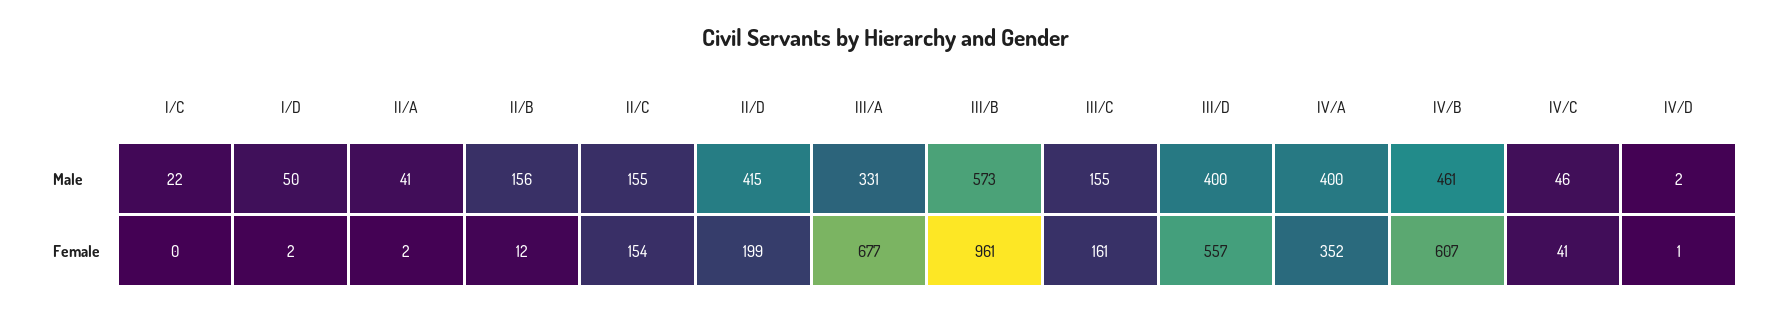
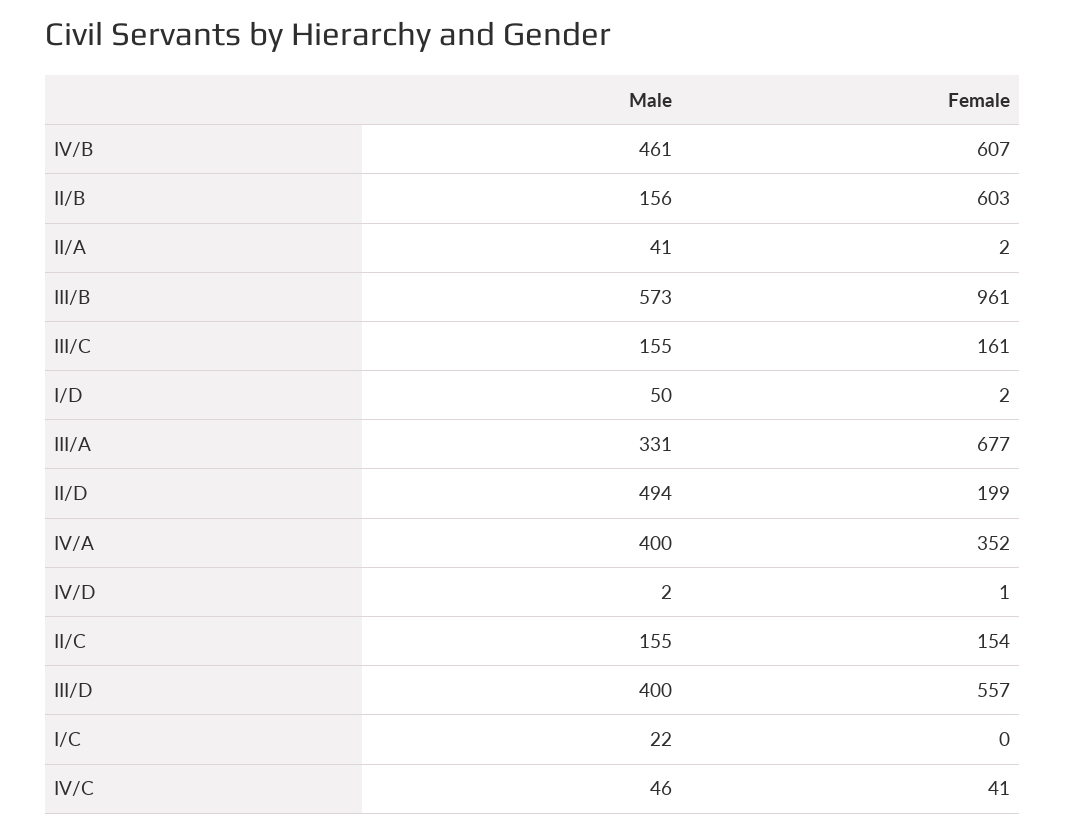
  {
    "I/C": {
      "Male": 22,
      "Female": 0
    },
    "I/D": {
      "Male": 50,
      "Female": 2
    },
    "II/A": {
      "Male": 41,
      "Female": 2
    },
    "II/B": {
      "Male": 156,
-     "Female": 12
+     "Female": 603
    },
    "II/C": {
      "Male": 155,
      "Female": 154
    },
    "II/D": {
-     "Male": 415,
+     "Male": 494,
      "Female": 199
    },
    "III/A": {
      "Male": 331,
      "Female": 677
    },
    "III/B": {
      "Male": 573,
      "Female": 961
    },
    "III/C": {
      "Male": 155,
      "Female": 161
    },
    "III/D": {
      "Male": 400,
      "Female": 557
    },
    "IV/A": {
      "Male": 400,
      "Female": 352
    },
    "IV/B": {
      "Male": 461,
      "Female": 607
    },
    "IV/C": {
      "Male": 46,
      "Female": 41
    },
    "IV/D": {
      "Male": 2,
      "Female": 1
    }
  }

